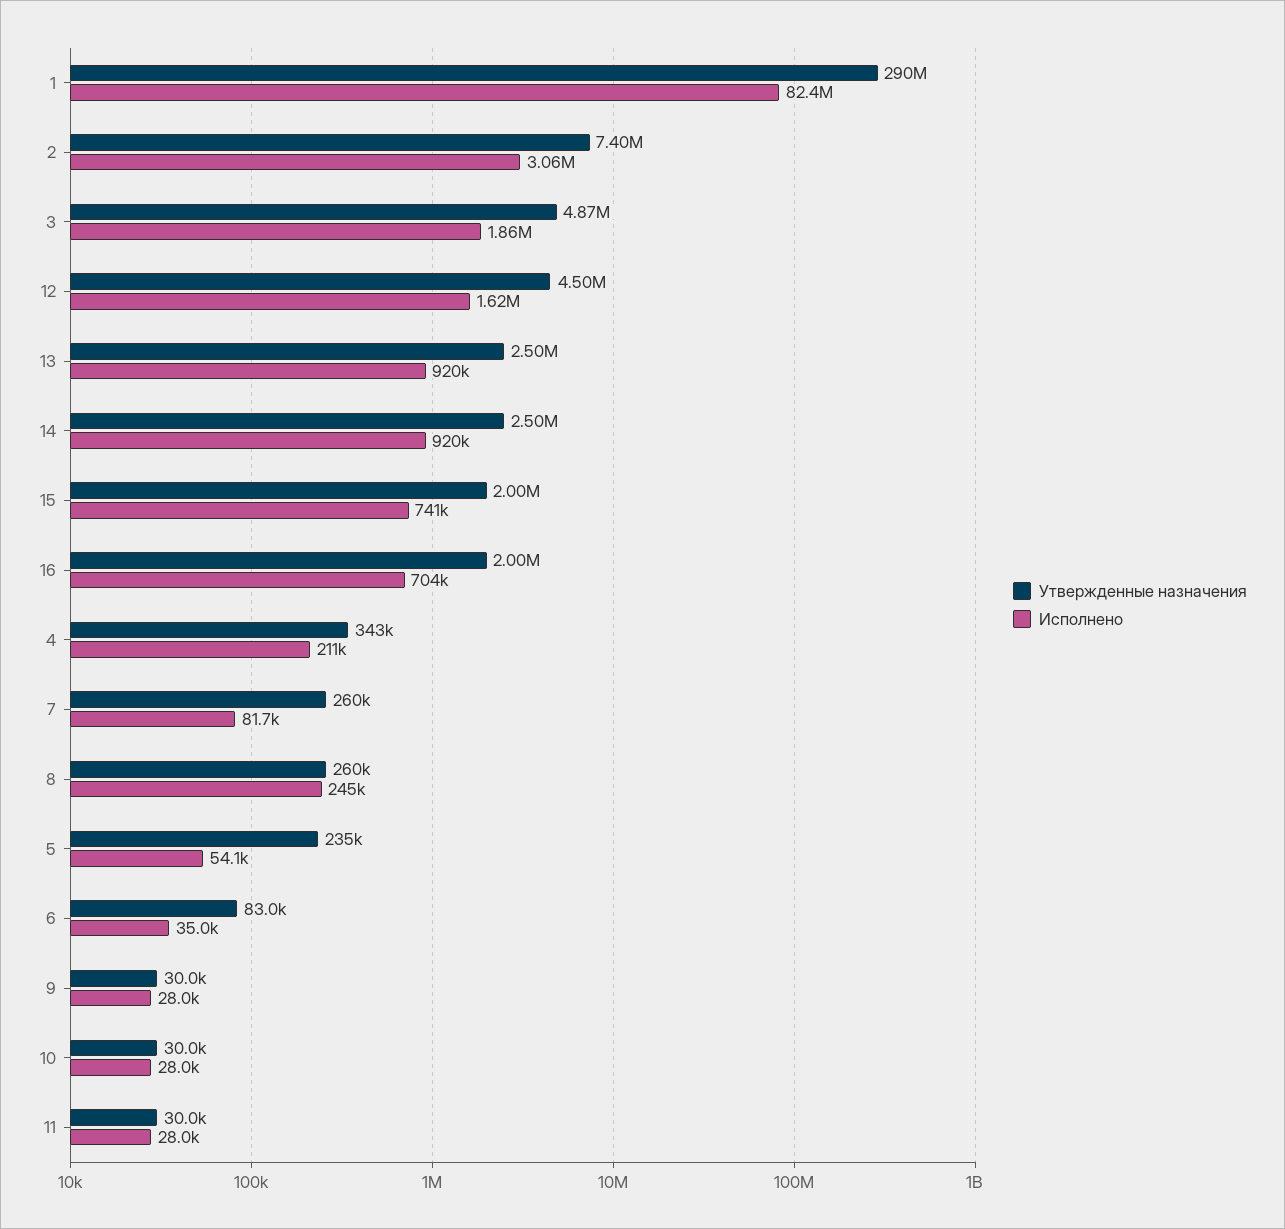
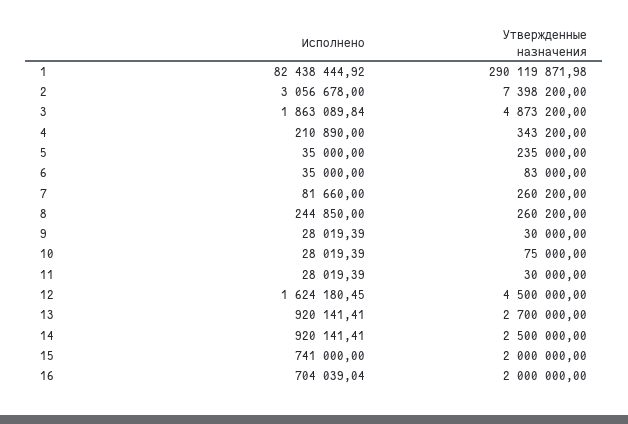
  {
    "Утвержденные назначения": {
      "1": 290119871.98,
      "2": 7398200,
      "3": 4873200,
      "12": 4500000,
-     "13": 2500000,
+     "13": 2700000,
      "14": 2500000,
      "15": 2000000,
      "16": 2000000,
      "4": 343200,
      "7": 260200,
      "8": 260200,
      "5": 235000,
      "6": 83000,
      "9": 30000,
-     "10": 30000,
+     "10": 75000,
      "11": 30000
    },
    "Исполнено": {
      "1": 82438444.92,
      "2": 3056678,
      "3": 1863089.84,
      "12": 1624180.45,
      "13": 920141.41,
      "14": 920141.41,
      "15": 741000,
      "16": 704039.04,
      "4": 210890,
      "7": 81660,
      "8": 244850,
-     "5": 54100,
+     "5": 35000,
      "6": 35000,
      "9": 28019.39,
      "10": 28019.39,
      "11": 28019.39
    }
  }

